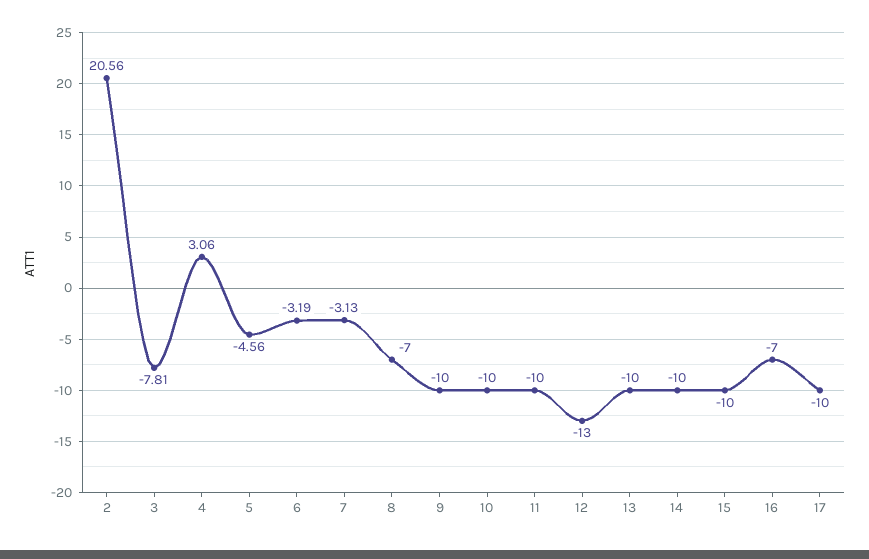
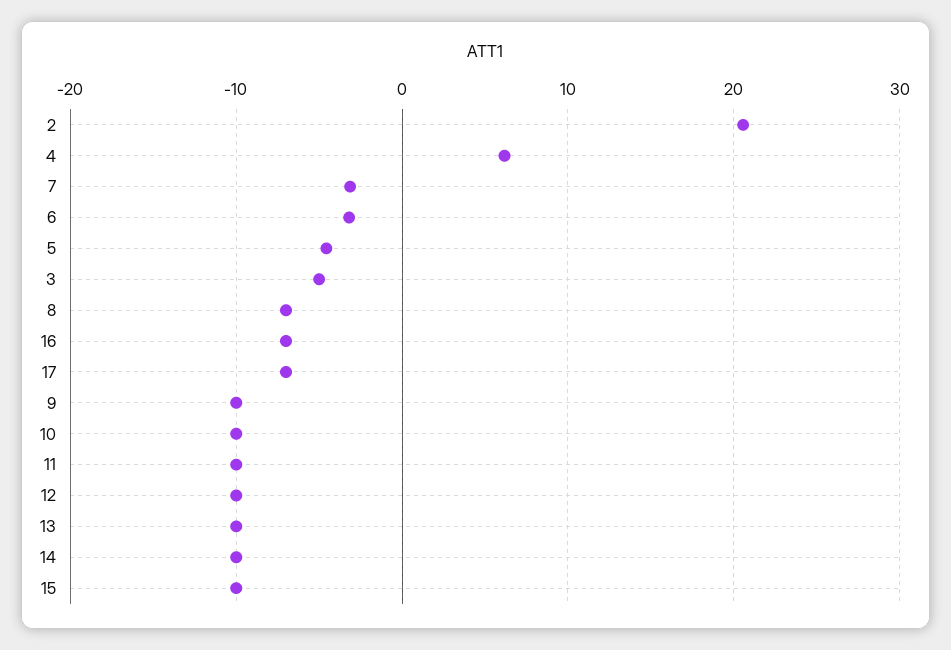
  {
    "2": 20.56,
-   "3": -7.81,
+   "3": -5,
-   "4": 3.06,
+   "4": 6,
    "5": -4.56,
    "6": -3.19,
    "7": -3.13,
    "8": -7,
    "9": -10,
    "10": -10,
    "11": -10,
-   "12": -13,
+   "12": -10,
    "13": -10,
    "14": -10,
    "15": -10,
    "16": -7,
-   "17": -10
+   "17": -7
  }

